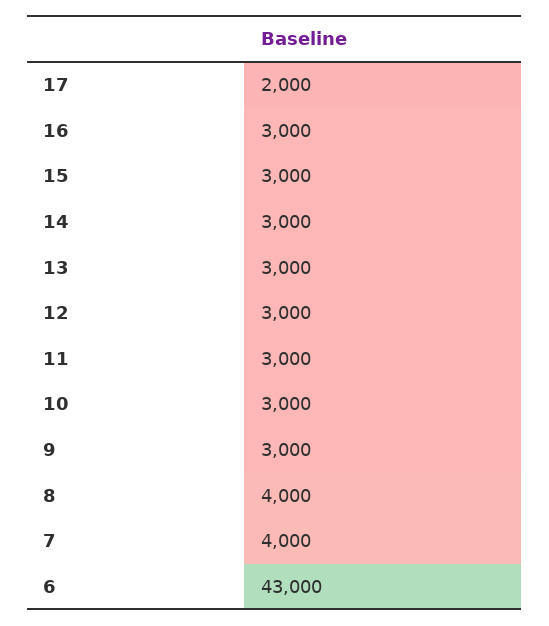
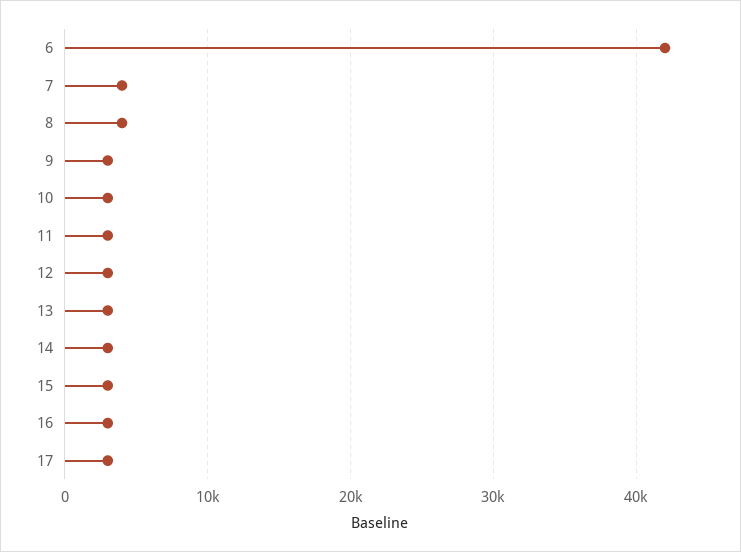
  {
-   "17": 2000,
+   "17": 3000,
    "16": 3000,
    "15": 3000,
    "14": 3000,
    "13": 3000,
    "12": 3000,
    "11": 3000,
    "10": 3000,
    "9": 3000,
    "8": 4000,
    "7": 4000,
-   "6": 43000
+   "6": 42000
  }

